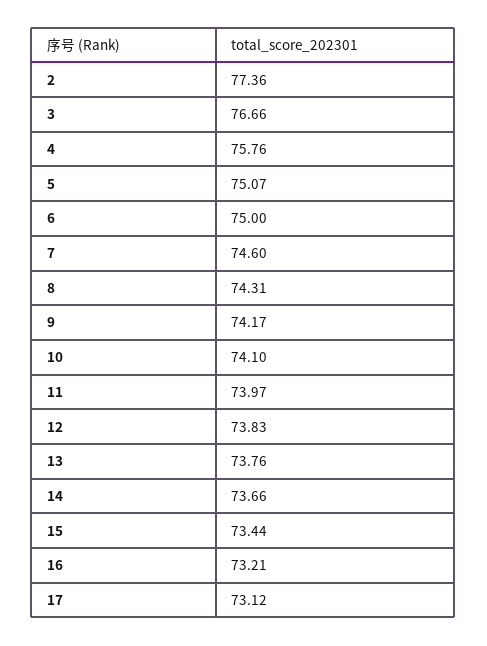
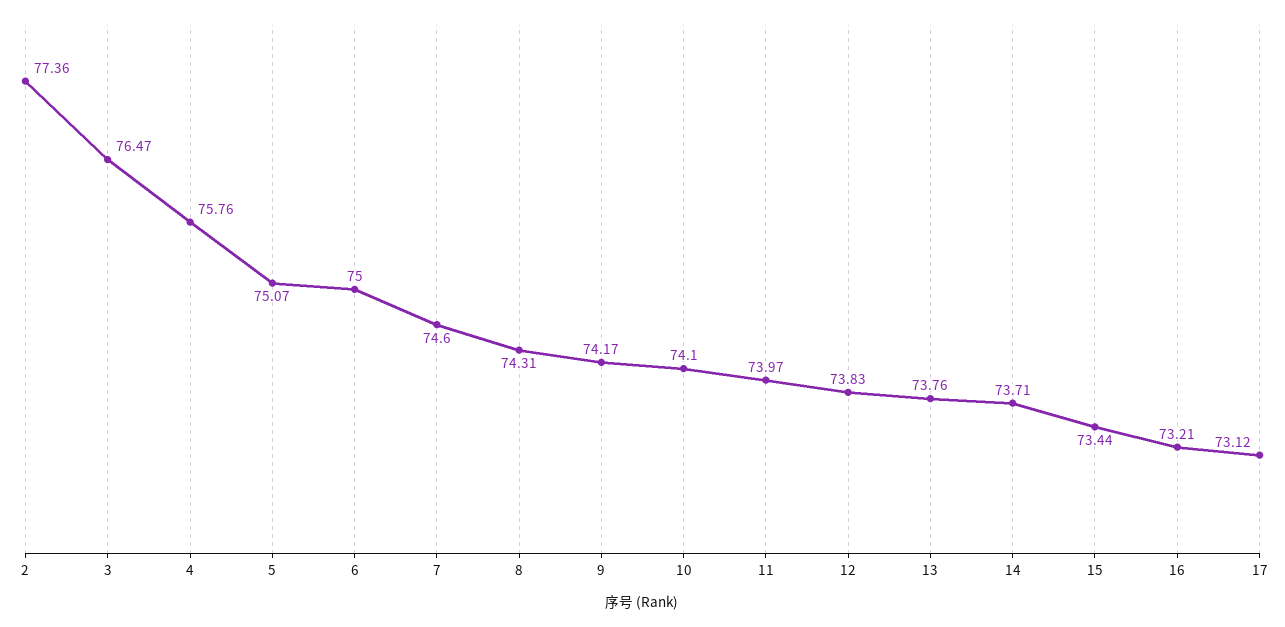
  {
    "2": 77.36,
-   "3": 76.66,
+   "3": 76.47,
    "4": 75.76,
    "5": 75.07,
    "6": 75,
    "7": 74.6,
    "8": 74.31,
    "9": 74.17,
    "10": 74.1,
    "11": 73.97,
    "12": 73.83,
    "13": 73.76,
-   "14": 73.66,
+   "14": 73.71,
    "15": 73.44,
    "16": 73.21,
    "17": 73.12
  }

